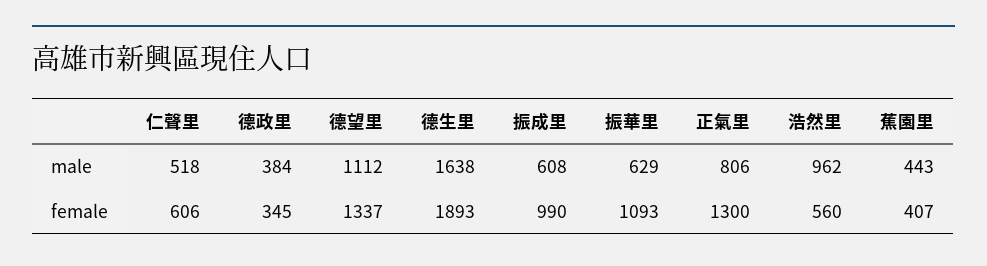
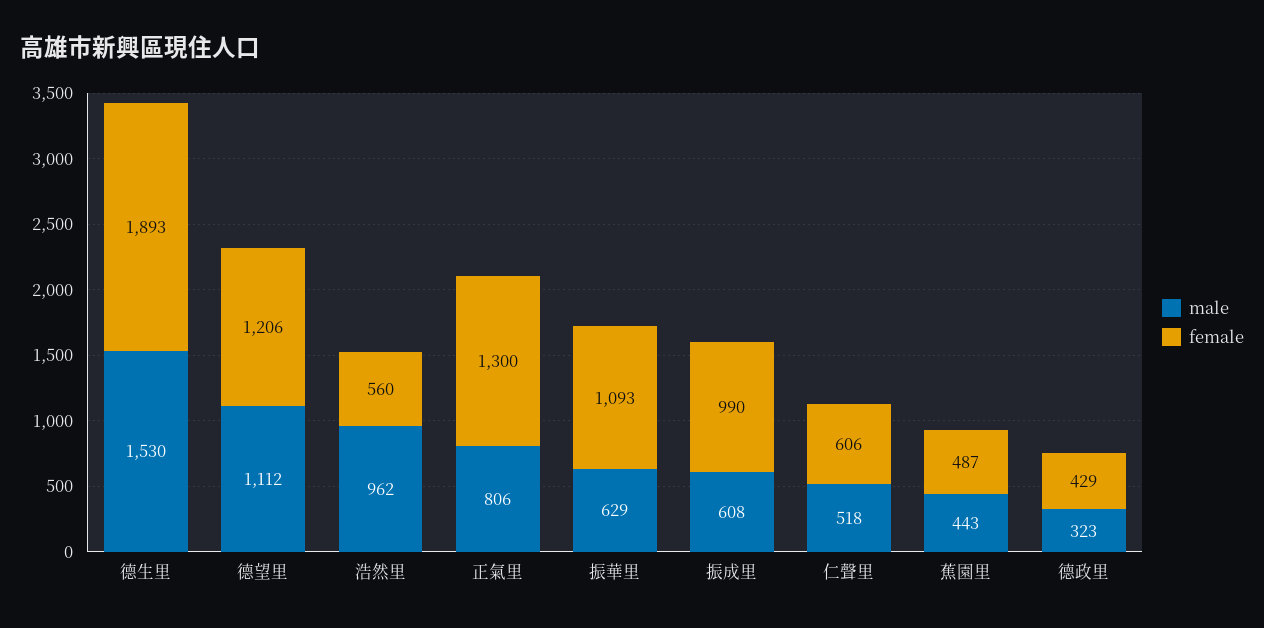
  {
    "male": {
      "仁聲里": 518,
-     "德政里": 384,
+     "德政里": 323,
      "德望里": 1112,
-     "德生里": 1638,
+     "德生里": 1530,
      "振成里": 608,
      "振華里": 629,
      "正氣里": 806,
      "浩然里": 962,
      "蕉園里": 443
    },
    "female": {
      "仁聲里": 606,
-     "德政里": 345,
+     "德政里": 429,
-     "德望里": 1337,
+     "德望里": 1206,
      "德生里": 1893,
      "振成里": 990,
      "振華里": 1093,
      "正氣里": 1300,
      "浩然里": 560,
-     "蕉園里": 407
+     "蕉園里": 487
    }
  }

